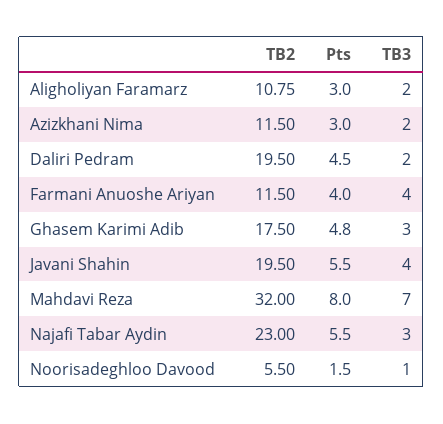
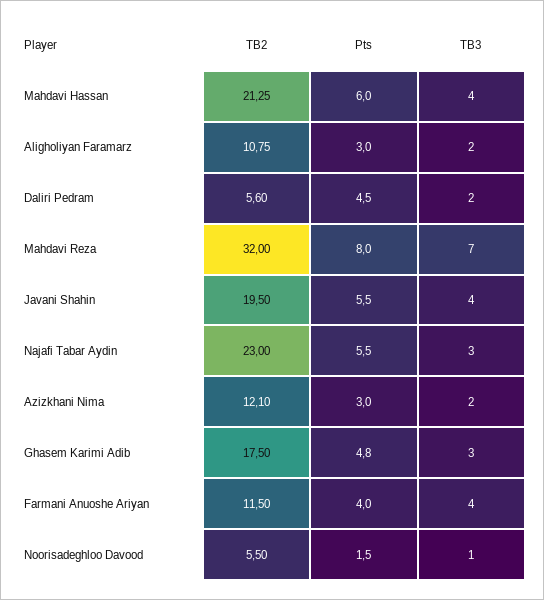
  {
    "TB2": {
      "Aligholiyan Faramarz": 10.75,
-     "Azizkhani Nima": 11.5,
+     "Azizkhani Nima": 12.1,
-     "Daliri Pedram": 19.5,
+     "Daliri Pedram": 5.6,
      "Farmani Anuoshe Ariyan": 11.5,
      "Ghasem Karimi Adib": 17.5,
      "Javani Shahin": 19.5,
      "Mahdavi Reza": 32,
      "Najafi Tabar Aydin": 23,
-     "Noorisadeghloo Davood": 5.5
+     "Noorisadeghloo Davood": 5.5,
+     "Mahdavi Hassan": 21.25
    },
    "Pts": {
      "Aligholiyan Faramarz": 3,
      "Azizkhani Nima": 3,
      "Daliri Pedram": 4.5,
      "Farmani Anuoshe Ariyan": 4,
      "Ghasem Karimi Adib": 4.8,
      "Javani Shahin": 5.5,
      "Mahdavi Reza": 8,
      "Najafi Tabar Aydin": 5.5,
-     "Noorisadeghloo Davood": 1.5
+     "Noorisadeghloo Davood": 1.5,
+     "Mahdavi Hassan": 6
    },
    "TB3": {
      "Aligholiyan Faramarz": 2,
      "Azizkhani Nima": 2,
      "Daliri Pedram": 2,
      "Farmani Anuoshe Ariyan": 4,
      "Ghasem Karimi Adib": 3,
      "Javani Shahin": 4,
      "Mahdavi Reza": 7,
      "Najafi Tabar Aydin": 3,
-     "Noorisadeghloo Davood": 1
+     "Noorisadeghloo Davood": 1,
+     "Mahdavi Hassan": 4
    }
  }

